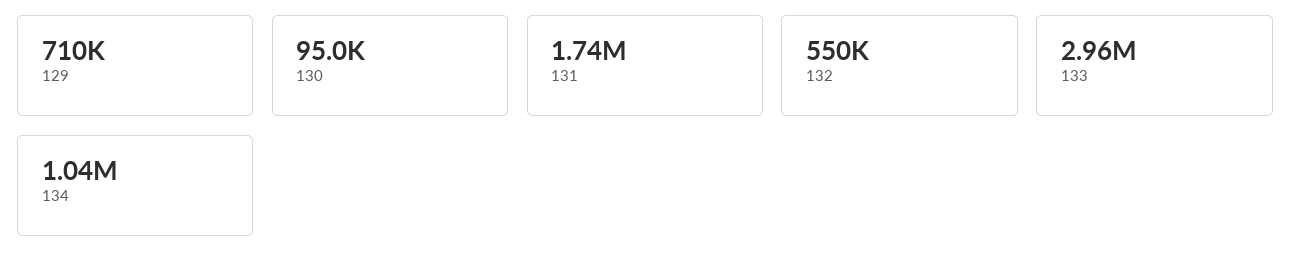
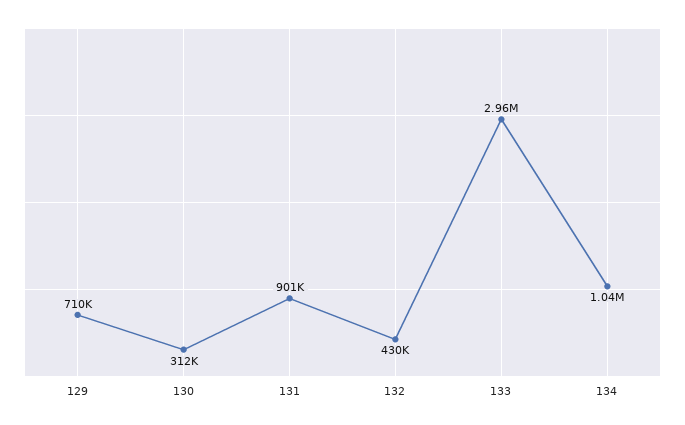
  {
    "129": 710000,
-   "130": 95000,
+   "130": 312000,
-   "131": 1740000,
+   "131": 901000,
-   "132": 550000,
+   "132": 430000,
    "133": 2960000,
    "134": 1040000
  }

